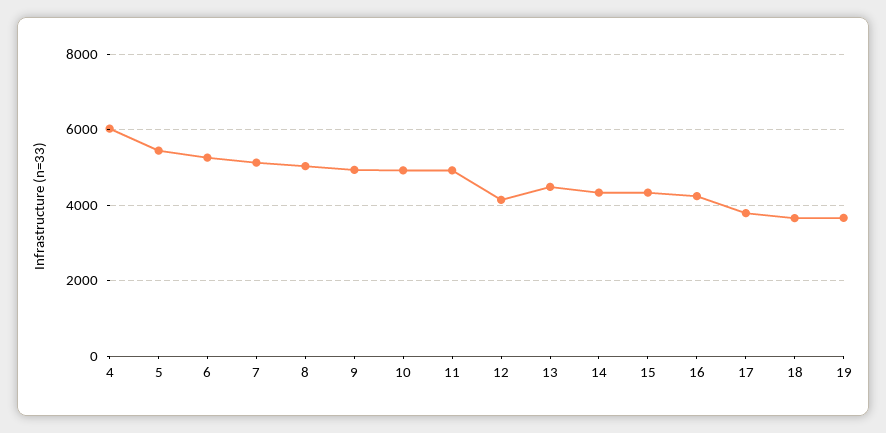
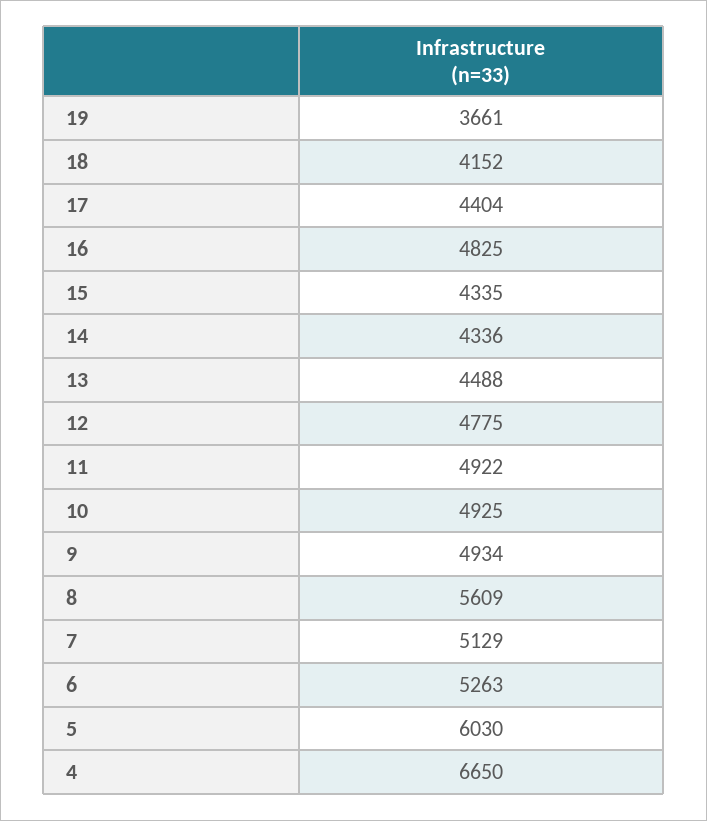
  {
-   "4": 6000,
+   "4": 6650,
-   "5": 5400,
+   "5": 6030,
    "6": 5263,
    "7": 5129,
-   "8": 5000,
+   "8": 5609,
    "9": 4934,
    "10": 4925,
    "11": 4922,
-   "12": 4200,
+   "12": 4775,
    "13": 4488,
    "14": 4336,
    "15": 4335,
-   "16": 4200,
+   "16": 4825,
-   "17": 3800,
+   "17": 4404,
-   "18": 3600,
+   "18": 4152,
    "19": 3661
  }

